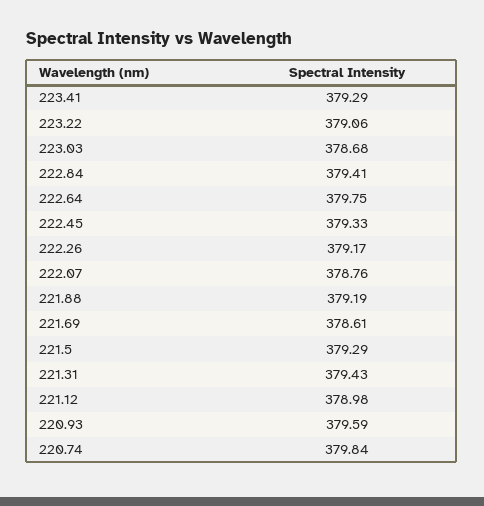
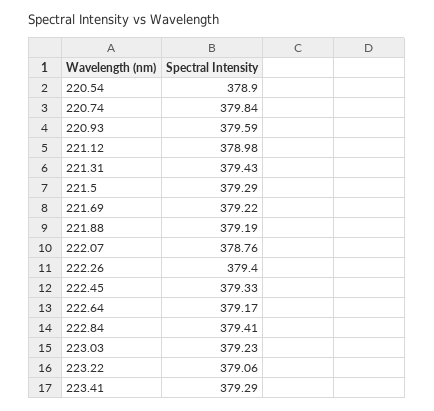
  {
    "223.41": 379.29,
    "223.22": 379.06,
-   "223.03": 378.68,
+   "223.03": 379.23,
    "222.84": 379.41,
-   "222.64": 379.75,
+   "222.64": 379.17,
    "222.45": 379.33,
-   "222.26": 379.17,
+   "222.26": 379.4,
    "222.07": 378.76,
    "221.88": 379.19,
-   "221.69": 378.61,
+   "221.69": 379.22,
    "221.5": 379.29,
    "221.31": 379.43,
    "221.12": 378.98,
    "220.93": 379.59,
-   "220.74": 379.84
+   "220.74": 379.84,
+   "220.54": 378.9
  }

